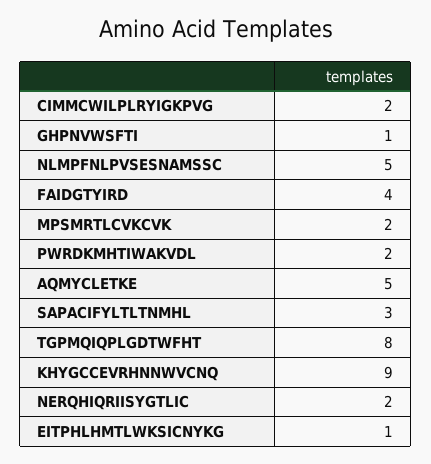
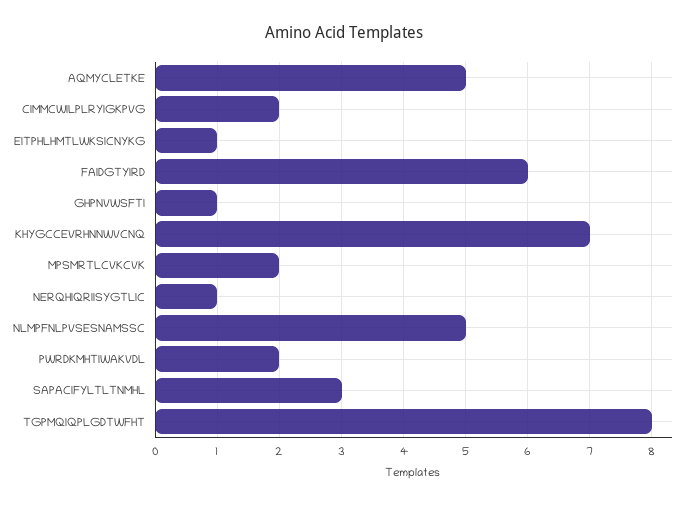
  {
    "CIMMCWILPLRYIGKPVG": 2,
    "GHPNVWSFTI": 1,
    "NLMPFNLPVSESNAMSSC": 5,
-   "FAIDGTYIRD": 4,
+   "FAIDGTYIRD": 6,
    "MPSMRTLCVKCVK": 2,
    "PWRDKMHTIWAKVDL": 2,
    "AQMYCLETKE": 5,
    "SAPACIFYLTLTNMHL": 3,
    "TGPMQIQPLGDTWFHT": 8,
-   "KHYGCCEVRHNNWVCNQ": 9,
+   "KHYGCCEVRHNNWVCNQ": 7,
-   "NERQHIQRIISYGTLIC": 2,
+   "NERQHIQRIISYGTLIC": 1,
    "EITPHLHMTLWKSICNYKG": 1
  }

